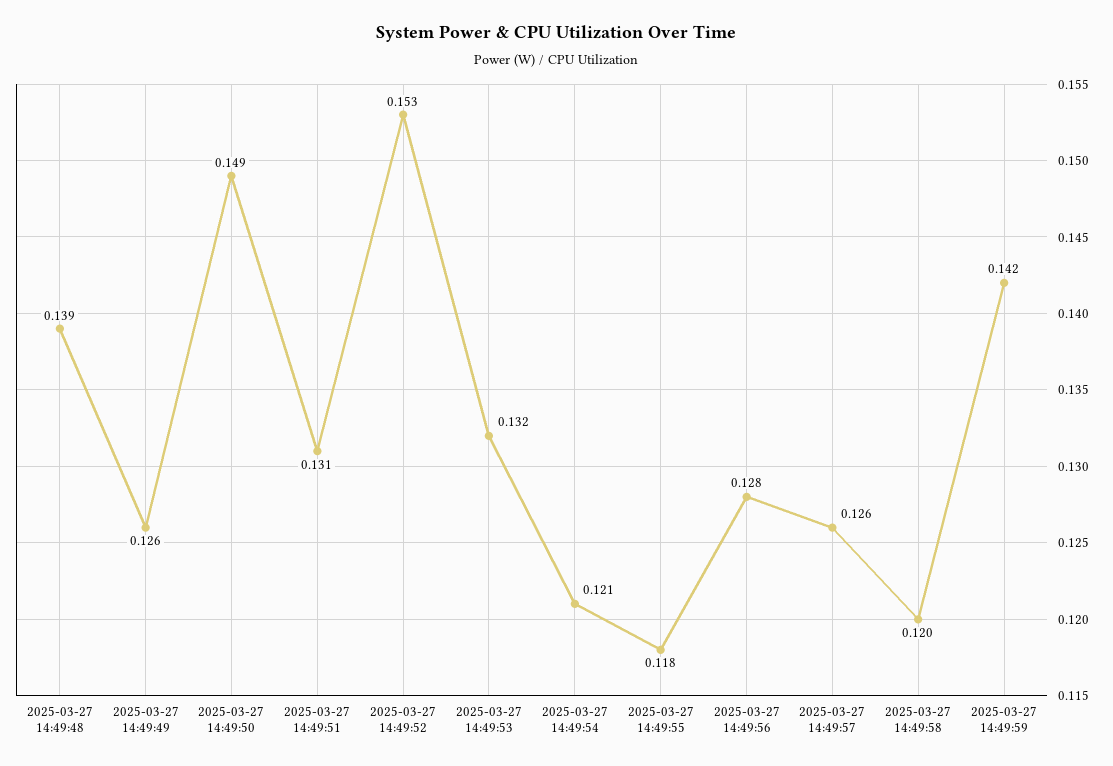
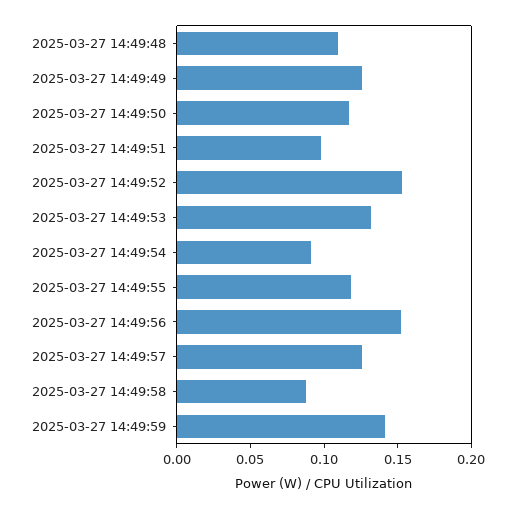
  {
-   "2025-03-27 14:49:48": 0.139,
+   "2025-03-27 14:49:48": 0.11,
    "2025-03-27 14:49:49": 0.126,
-   "2025-03-27 14:49:50": 0.149,
+   "2025-03-27 14:49:50": 0.12,
-   "2025-03-27 14:49:51": 0.131,
+   "2025-03-27 14:49:51": 0.1,
    "2025-03-27 14:49:52": 0.153,
    "2025-03-27 14:49:53": 0.132,
-   "2025-03-27 14:49:54": 0.121,
+   "2025-03-27 14:49:54": 0.09,
    "2025-03-27 14:49:55": 0.118,
-   "2025-03-27 14:49:56": 0.128,
+   "2025-03-27 14:49:56": 0.15,
    "2025-03-27 14:49:57": 0.126,
-   "2025-03-27 14:49:58": 0.12,
+   "2025-03-27 14:49:58": 0.09,
    "2025-03-27 14:49:59": 0.142
  }

